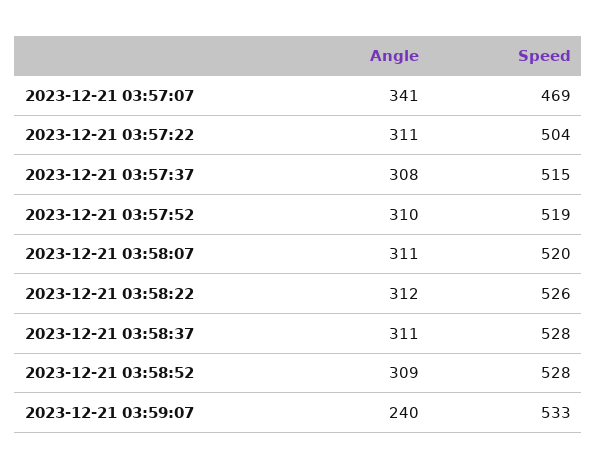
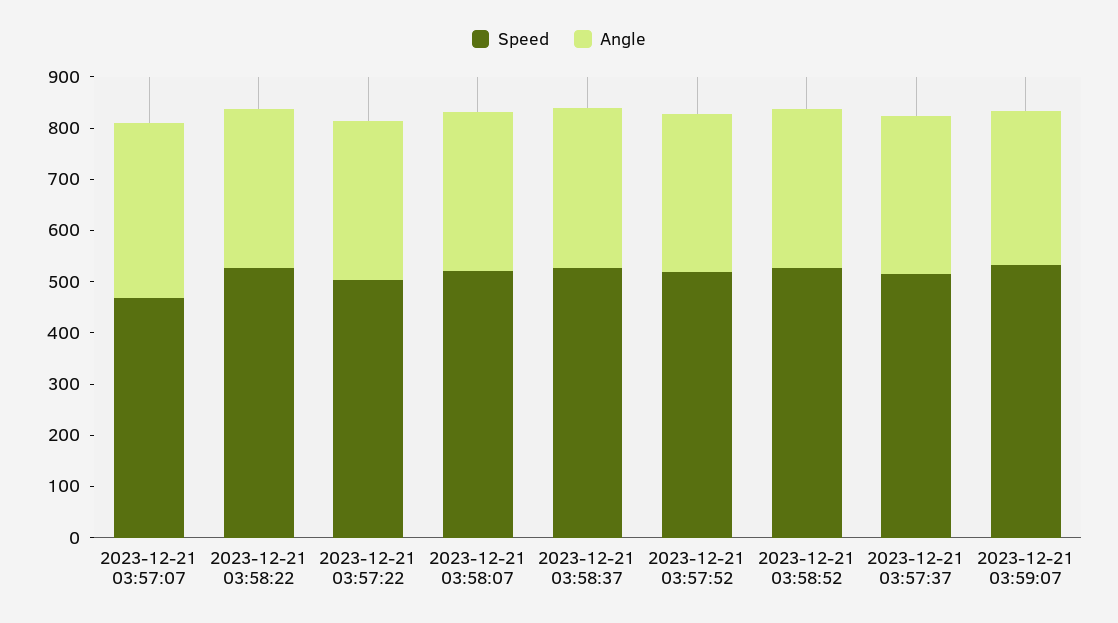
  {
    "Angle": {
      "2023-12-21 03:57:07": 341,
      "2023-12-21 03:57:22": 311,
      "2023-12-21 03:57:37": 308,
      "2023-12-21 03:57:52": 310,
      "2023-12-21 03:58:07": 311,
      "2023-12-21 03:58:22": 312,
      "2023-12-21 03:58:37": 311,
      "2023-12-21 03:58:52": 309,
-     "2023-12-21 03:59:07": 240
+     "2023-12-21 03:59:07": 300
    },
    "Speed": {
      "2023-12-21 03:57:07": 469,
      "2023-12-21 03:57:22": 504,
      "2023-12-21 03:57:37": 515,
      "2023-12-21 03:57:52": 519,
      "2023-12-21 03:58:07": 520,
      "2023-12-21 03:58:22": 526,
      "2023-12-21 03:58:37": 528,
      "2023-12-21 03:58:52": 528,
      "2023-12-21 03:59:07": 533
    }
  }

